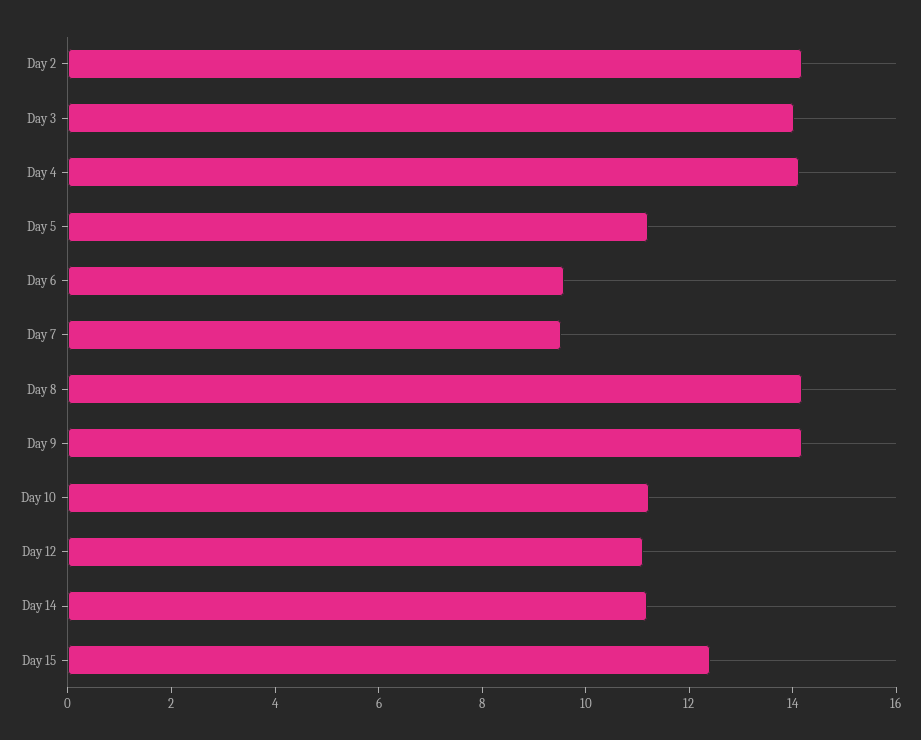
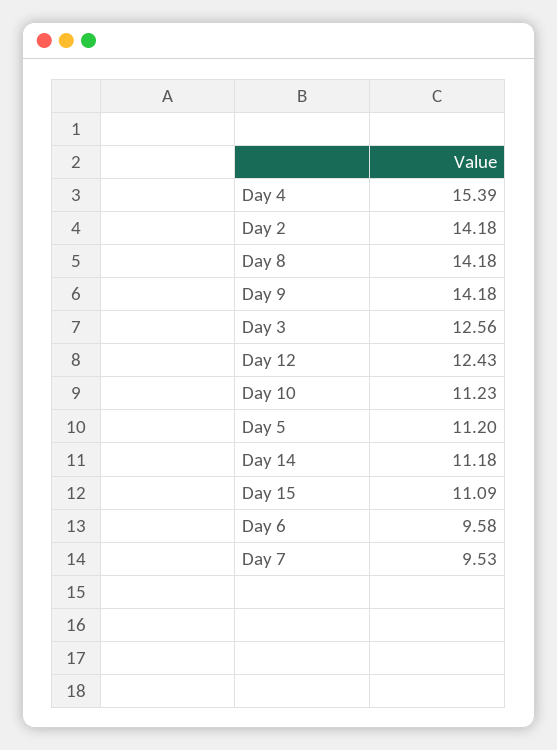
  {
    "Day 2": 14.18,
-   "Day 3": 14,
+   "Day 3": 12.56,
-   "Day 4": 14,
+   "Day 4": 15.39,
    "Day 5": 11.2,
    "Day 6": 9.58,
    "Day 7": 9.53,
    "Day 8": 14.18,
    "Day 9": 14.18,
    "Day 10": 11.23,
-   "Day 12": 11,
+   "Day 12": 12.43,
    "Day 14": 11.18,
-   "Day 15": 12.5
+   "Day 15": 11.09
  }

